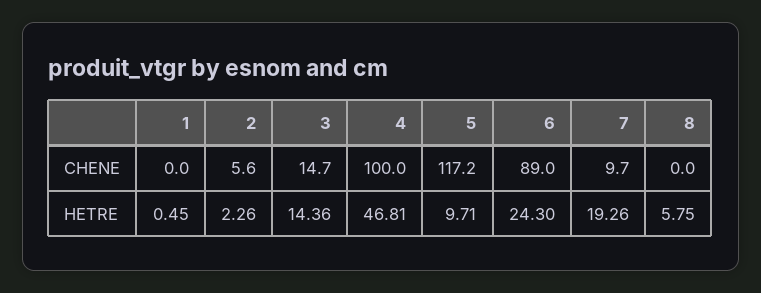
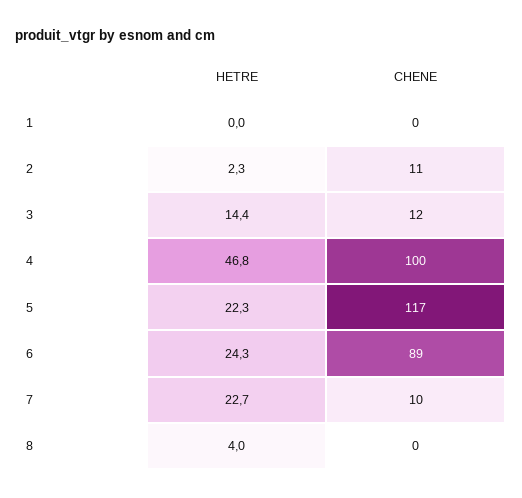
  {
    "1": {
      "CHENE": 0,
-     "HETRE": 0.45
+     "HETRE": 0
    },
    "2": {
-     "CHENE": 5.6,
+     "CHENE": 11,
      "HETRE": 2.26
    },
    "3": {
-     "CHENE": 14.7,
+     "CHENE": 12,
      "HETRE": 14.36
    },
    "4": {
      "CHENE": 100,
      "HETRE": 46.81
    },
    "5": {
      "CHENE": 117.2,
-     "HETRE": 9.71
+     "HETRE": 22.3
    },
    "6": {
      "CHENE": 89,
      "HETRE": 24.3
    },
    "7": {
      "CHENE": 9.7,
-     "HETRE": 19.26
+     "HETRE": 22.7
    },
    "8": {
      "CHENE": 0,
-     "HETRE": 5.75
+     "HETRE": 4
    }
  }

